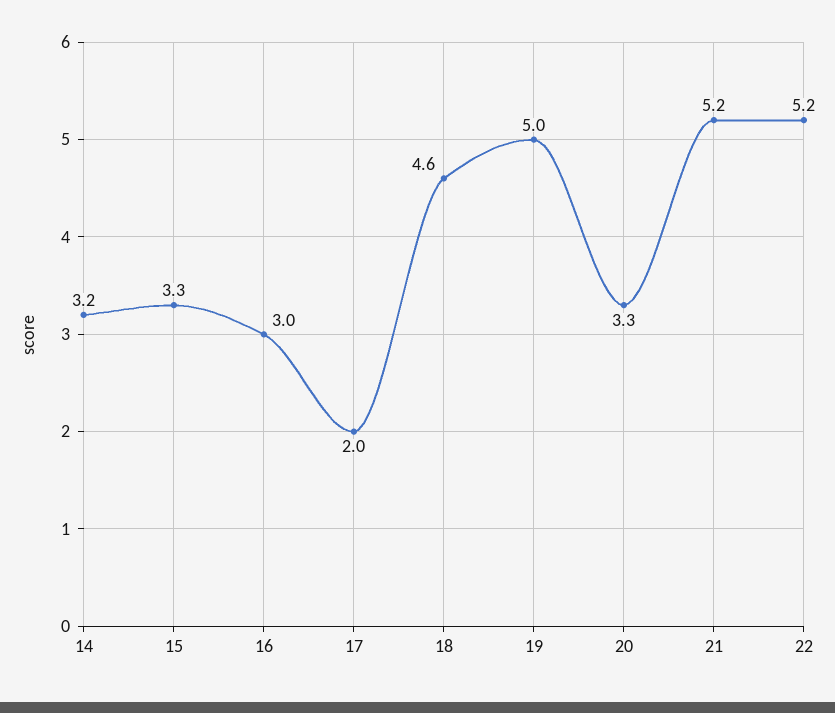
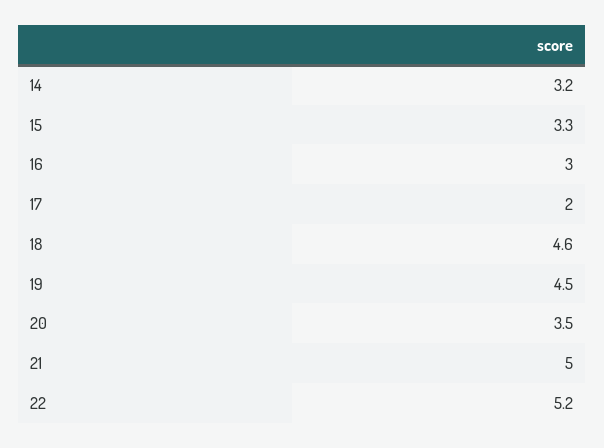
  {
    "14": 3.2,
    "15": 3.3,
    "16": 3,
    "17": 2,
    "18": 4.6,
-   "19": 5,
+   "19": 4.5,
-   "20": 3.3,
+   "20": 3.5,
-   "21": 5.2,
+   "21": 5,
    "22": 5.2
  }

